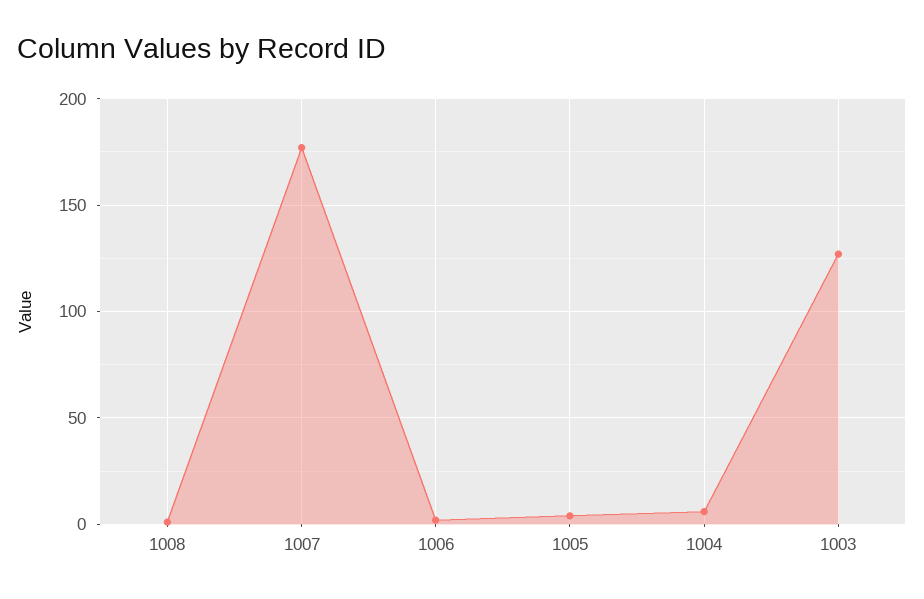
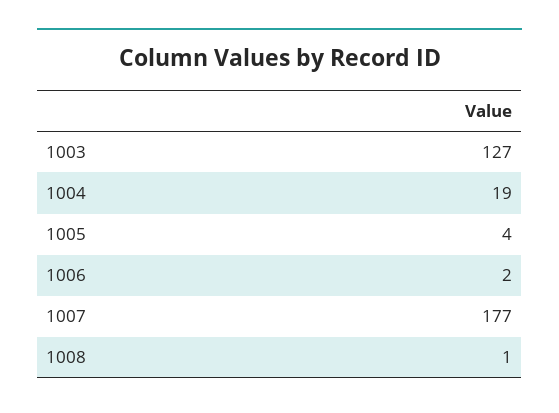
  {
    "1008": 1,
    "1007": 177,
    "1006": 2,
    "1005": 4,
-   "1004": 5,
+   "1004": 19,
    "1003": 127
  }

